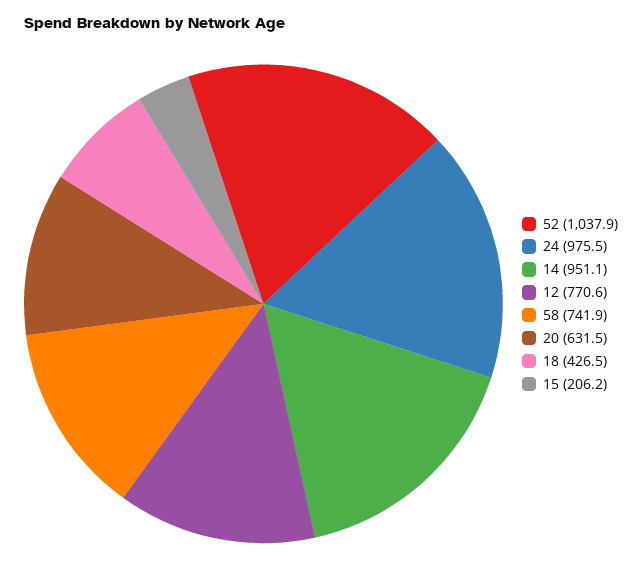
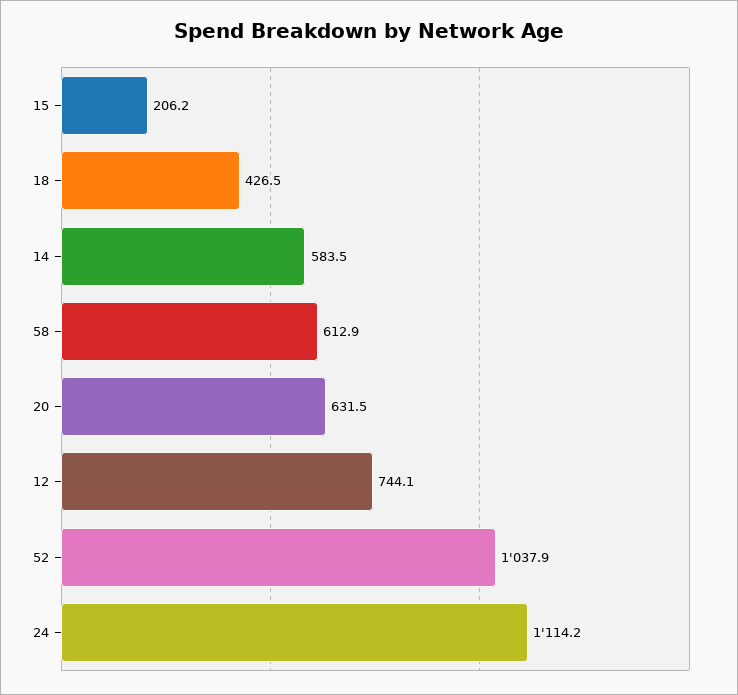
  {
    "52": 1037.9,
-   "24": 975.5,
+   "24": 1114.2,
-   "14": 951.1,
+   "14": 583.5,
-   "12": 770.6,
+   "12": 744.1,
-   "58": 741.9,
+   "58": 612.9,
    "20": 631.5,
    "18": 426.5,
    "15": 206.2
  }

